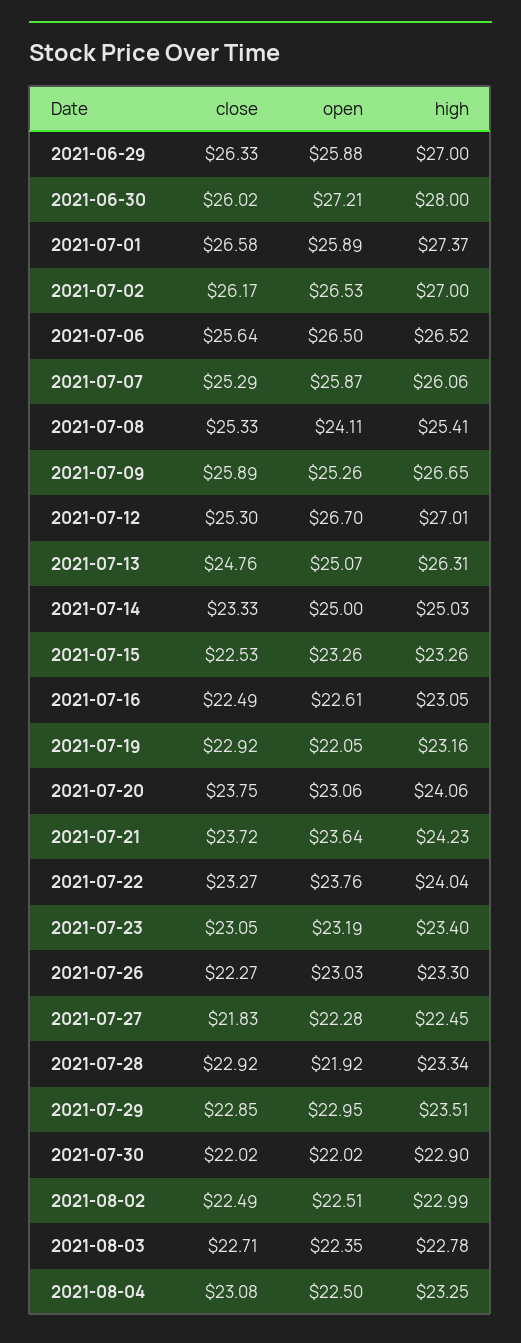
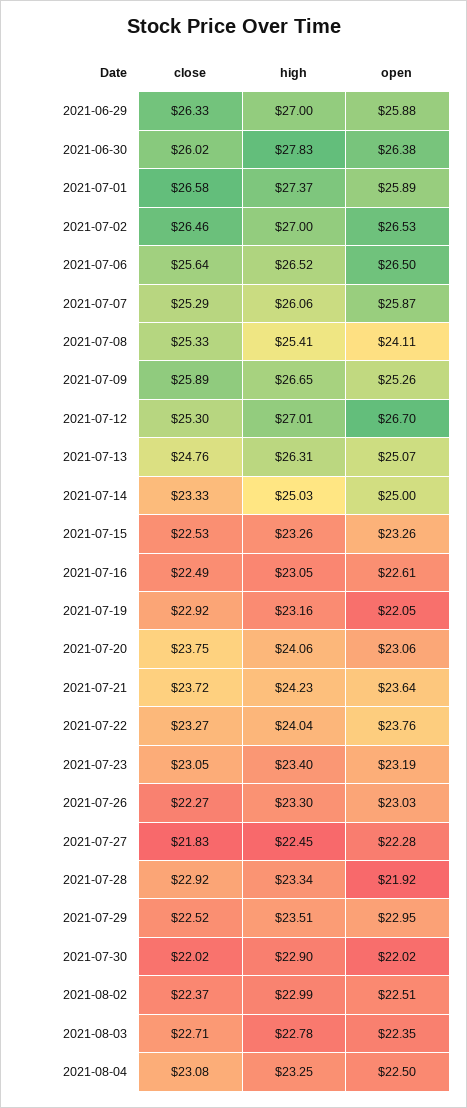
  {
    "close": {
      "2021-06-29": 26.33,
      "2021-06-30": 26.02,
      "2021-07-01": 26.58,
-     "2021-07-02": 26.17,
+     "2021-07-02": 26.46,
      "2021-07-06": 25.64,
      "2021-07-07": 25.29,
      "2021-07-08": 25.33,
      "2021-07-09": 25.89,
      "2021-07-12": 25.3,
      "2021-07-13": 24.76,
      "2021-07-14": 23.33,
      "2021-07-15": 22.53,
      "2021-07-16": 22.49,
      "2021-07-19": 22.92,
      "2021-07-20": 23.75,
      "2021-07-21": 23.72,
      "2021-07-22": 23.27,
      "2021-07-23": 23.05,
      "2021-07-26": 22.27,
      "2021-07-27": 21.83,
      "2021-07-28": 22.92,
-     "2021-07-29": 22.85,
+     "2021-07-29": 22.52,
      "2021-07-30": 22.02,
-     "2021-08-02": 22.49,
+     "2021-08-02": 22.37,
      "2021-08-03": 22.71,
      "2021-08-04": 23.08
    },
    "open": {
      "2021-06-29": 25.88,
-     "2021-06-30": 27.21,
+     "2021-06-30": 26.38,
      "2021-07-01": 25.89,
      "2021-07-02": 26.53,
      "2021-07-06": 26.5,
      "2021-07-07": 25.87,
      "2021-07-08": 24.11,
      "2021-07-09": 25.26,
      "2021-07-12": 26.7,
      "2021-07-13": 25.07,
      "2021-07-14": 25,
      "2021-07-15": 23.26,
      "2021-07-16": 22.61,
      "2021-07-19": 22.05,
      "2021-07-20": 23.06,
      "2021-07-21": 23.64,
      "2021-07-22": 23.76,
      "2021-07-23": 23.19,
      "2021-07-26": 23.03,
      "2021-07-27": 22.28,
      "2021-07-28": 21.92,
      "2021-07-29": 22.95,
      "2021-07-30": 22.02,
      "2021-08-02": 22.51,
      "2021-08-03": 22.35,
      "2021-08-04": 22.5
    },
    "high": {
      "2021-06-29": 27,
-     "2021-06-30": 28,
+     "2021-06-30": 27.83,
      "2021-07-01": 27.37,
      "2021-07-02": 27,
      "2021-07-06": 26.52,
      "2021-07-07": 26.06,
      "2021-07-08": 25.41,
      "2021-07-09": 26.65,
      "2021-07-12": 27.01,
      "2021-07-13": 26.31,
      "2021-07-14": 25.03,
      "2021-07-15": 23.26,
      "2021-07-16": 23.05,
      "2021-07-19": 23.16,
      "2021-07-20": 24.06,
      "2021-07-21": 24.23,
      "2021-07-22": 24.04,
      "2021-07-23": 23.4,
      "2021-07-26": 23.3,
      "2021-07-27": 22.45,
      "2021-07-28": 23.34,
      "2021-07-29": 23.51,
      "2021-07-30": 22.9,
      "2021-08-02": 22.99,
      "2021-08-03": 22.78,
      "2021-08-04": 23.25
    }
  }

